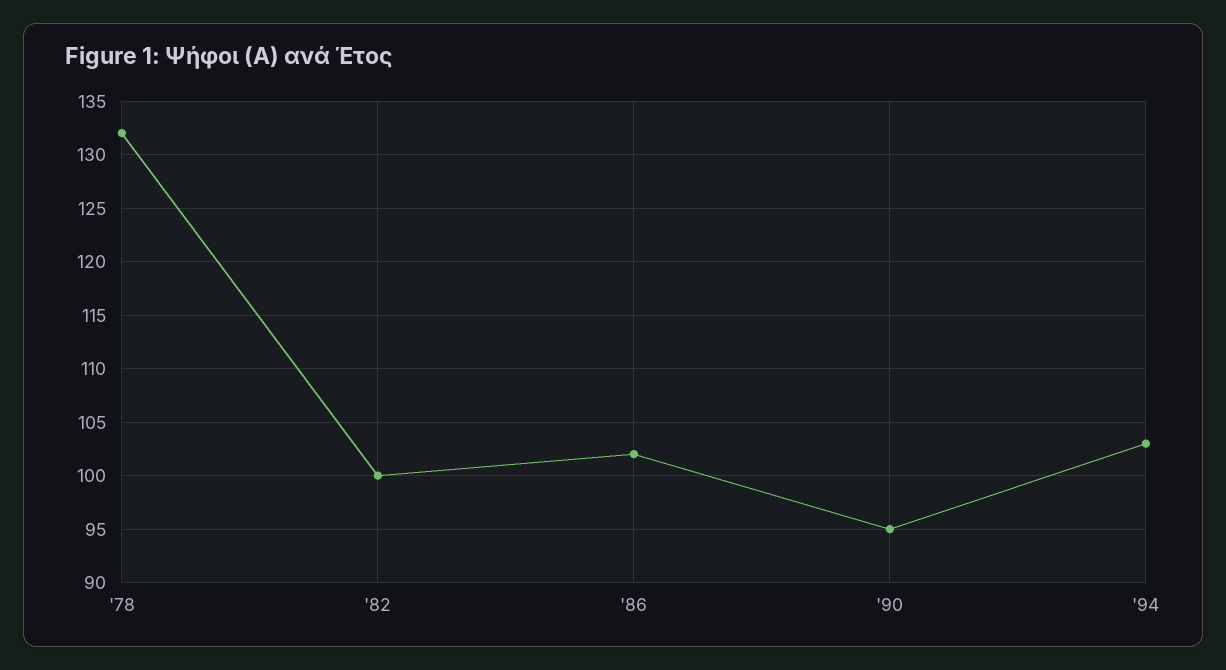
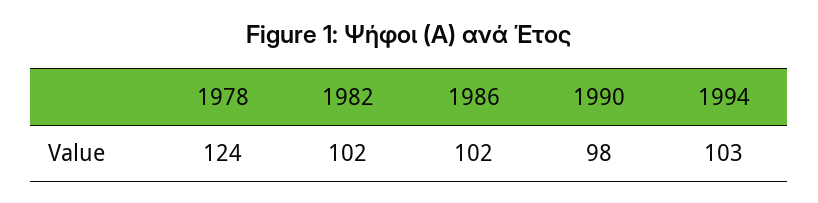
  {
-   "'78": 132,
+   "'78": 124,
-   "'82": 100,
+   "'82": 102,
    "'86": 102,
-   "'90": 95,
+   "'90": 98,
    "'94": 103
  }

